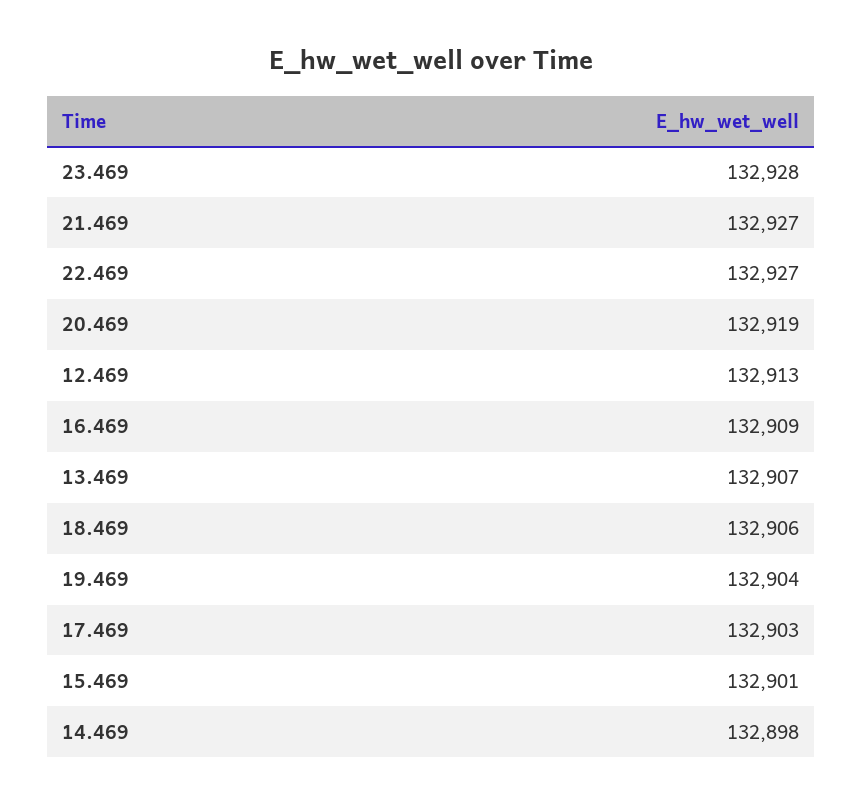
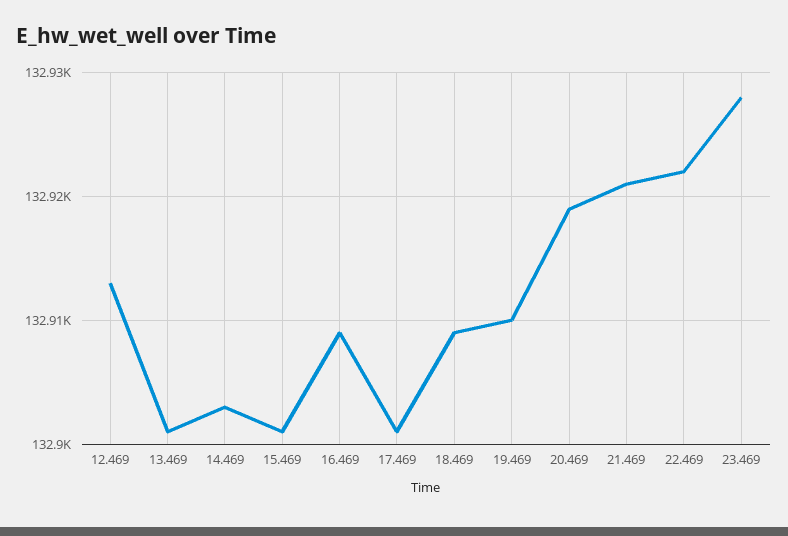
  {
    "23.469": 132928,
-   "21.469": 132927,
+   "21.469": 132921,
-   "22.469": 132927,
+   "22.469": 132922,
    "20.469": 132919,
    "12.469": 132913,
    "16.469": 132909,
-   "13.469": 132907,
+   "13.469": 132901,
-   "18.469": 132906,
+   "18.469": 132909,
-   "19.469": 132904,
+   "19.469": 132910,
-   "17.469": 132903,
+   "17.469": 132901,
    "15.469": 132901,
-   "14.469": 132898
+   "14.469": 132903
  }

